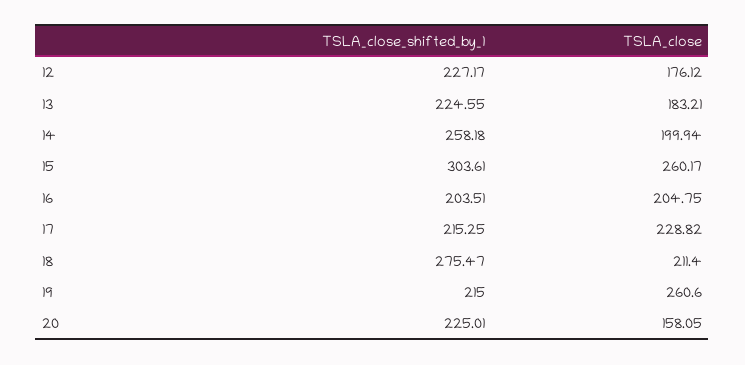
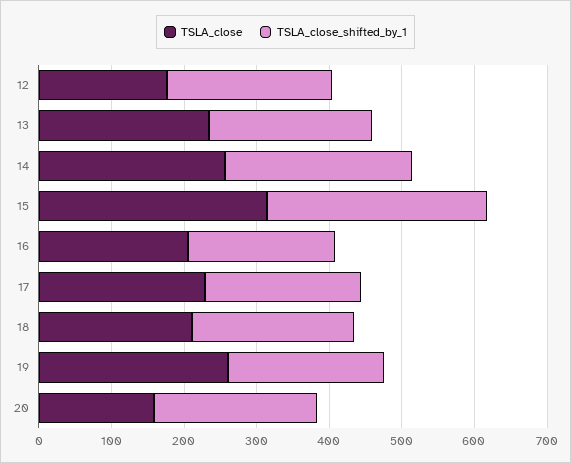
  {
    "TSLA_close_shifted_by_1": {
      "12": 227.17,
      "13": 224.55,
      "14": 258.18,
      "15": 303.61,
      "16": 203.51,
      "17": 215.25,
-     "18": 275.47,
+     "18": 220,
      "19": 215,
      "20": 225.01
    },
    "TSLA_close": {
      "12": 176.12,
-     "13": 183.21,
+     "13": 240,
-     "14": 199.94,
+     "14": 260,
-     "15": 260.17,
+     "15": 320,
      "16": 204.75,
      "17": 228.82,
      "18": 211.4,
      "19": 260.6,
      "20": 158.05
    }
  }

